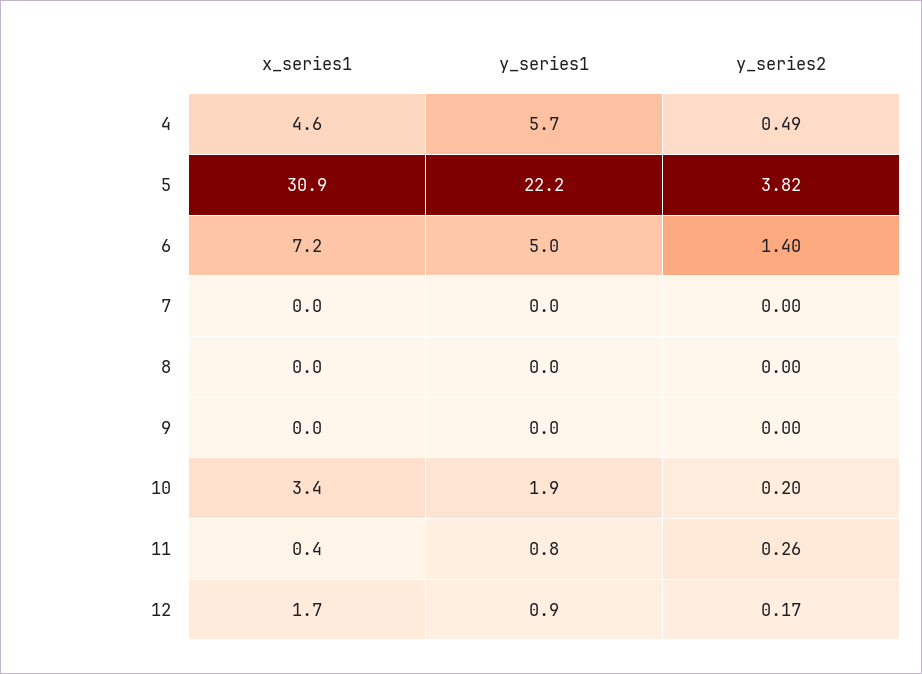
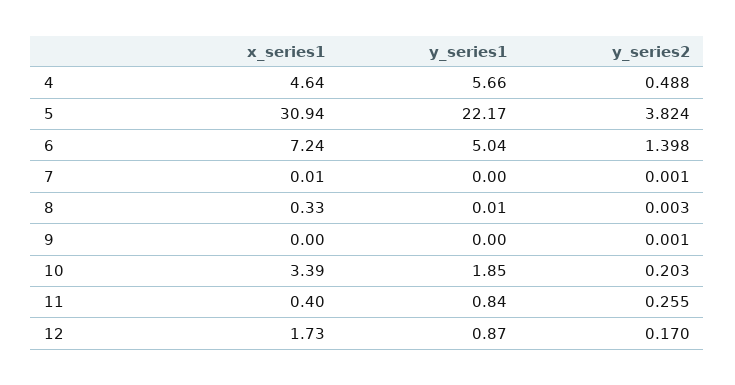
  {
    "x_series1": {
      "4": 4.64,
      "5": 30.94,
      "6": 7.24,
      "7": 0.01,
-     "8": 0,
+     "8": 0.33,
      "9": 0,
      "10": 3.39,
      "11": 0.4,
      "12": 1.73
    },
    "y_series1": {
      "4": 5.66,
      "5": 22.17,
      "6": 5.04,
      "7": 0,
      "8": 0.01,
      "9": 0,
      "10": 1.85,
      "11": 0.84,
      "12": 0.87
    },
    "y_series2": {
      "4": 0.488,
      "5": 3.824,
      "6": 1.398,
      "7": 0.001,
      "8": 0.003,
      "9": 0.001,
      "10": 0.203,
      "11": 0.255,
      "12": 0.17
    }
  }

